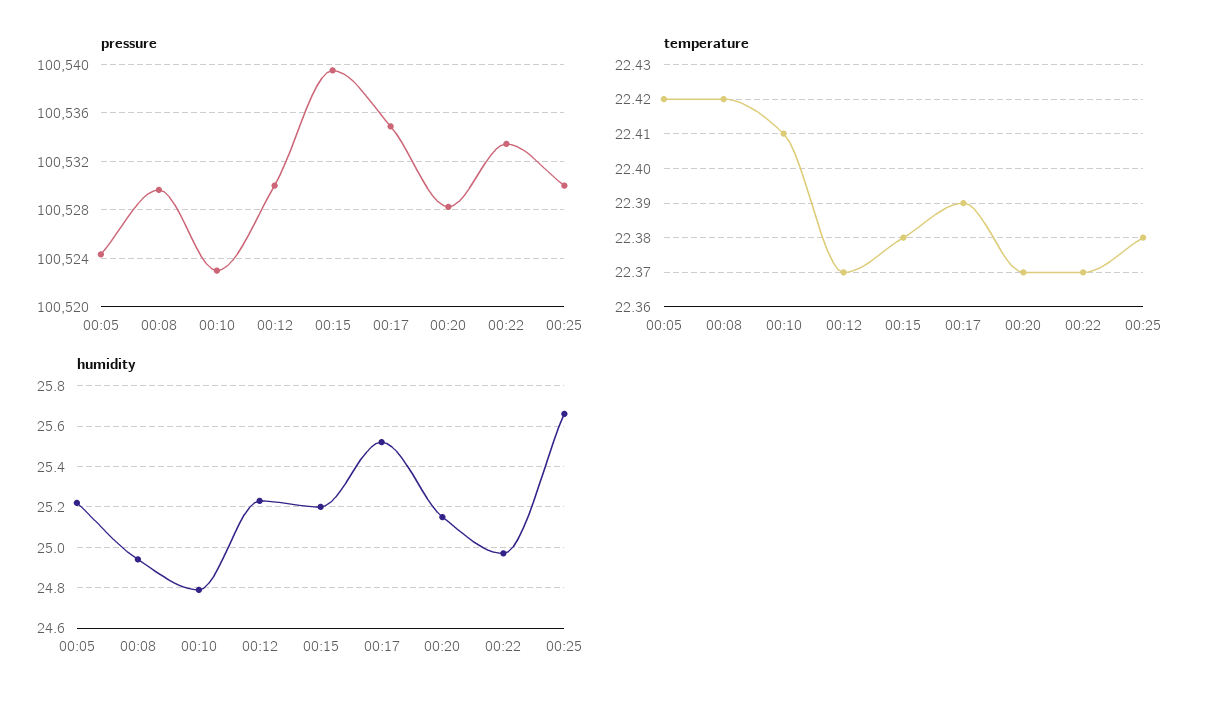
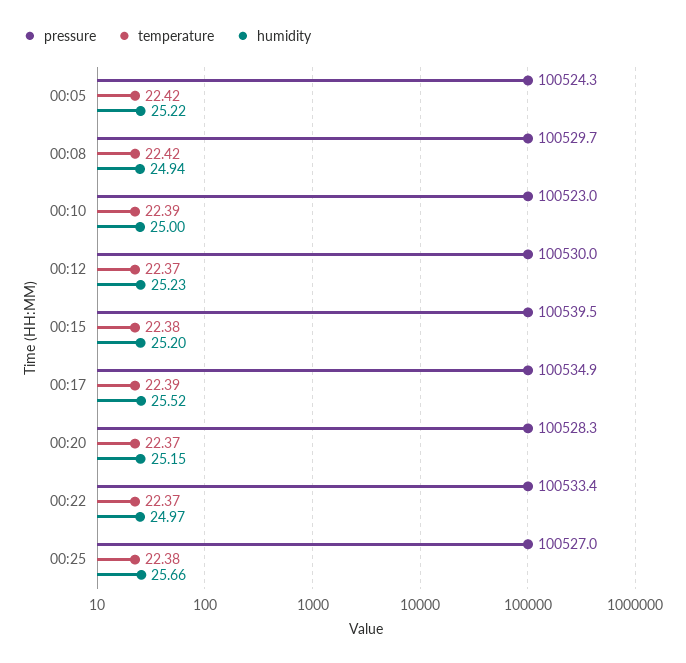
  {
    "pressure": {
      "00:05": 100524.3,
      "00:08": 100529.7,
      "00:10": 100523,
      "00:12": 100530,
      "00:15": 100539.5,
      "00:17": 100534.9,
      "00:20": 100528.3,
      "00:22": 100533.4,
-     "00:25": 100530
+     "00:25": 100527
    },
    "temperature": {
      "00:05": 22.42,
      "00:08": 22.42,
-     "00:10": 22.41,
+     "00:10": 22.39,
      "00:12": 22.37,
      "00:15": 22.38,
      "00:17": 22.39,
      "00:20": 22.37,
      "00:22": 22.37,
      "00:25": 22.38
    },
    "humidity": {
      "00:05": 25.22,
      "00:08": 24.94,
-     "00:10": 24.8,
+     "00:10": 25,
      "00:12": 25.23,
      "00:15": 25.2,
      "00:17": 25.52,
      "00:20": 25.15,
      "00:22": 24.97,
      "00:25": 25.66
    }
  }

